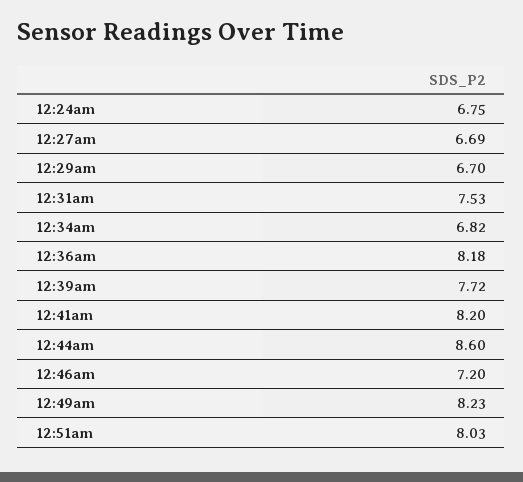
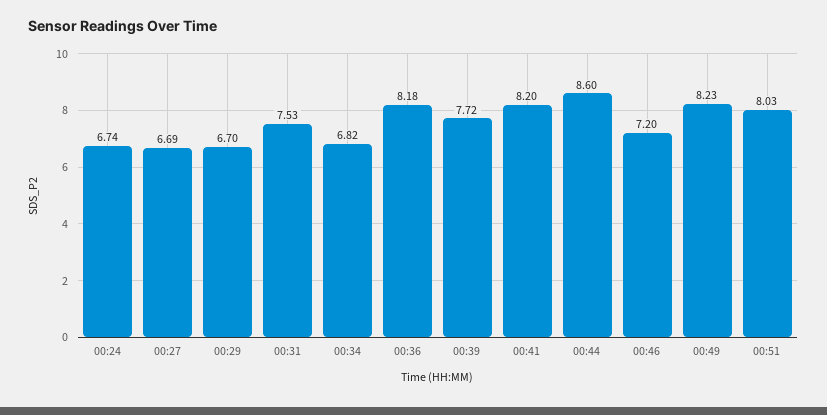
  {
-   "12:24am": 6.75,
+   "12:24am": 6.74,
    "12:27am": 6.69,
    "12:29am": 6.7,
    "12:31am": 7.53,
    "12:34am": 6.82,
    "12:36am": 8.18,
    "12:39am": 7.72,
    "12:41am": 8.2,
    "12:44am": 8.6,
    "12:46am": 7.2,
    "12:49am": 8.23,
    "12:51am": 8.03
  }

